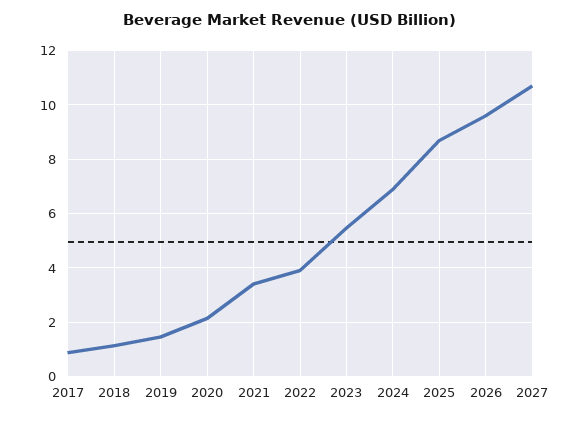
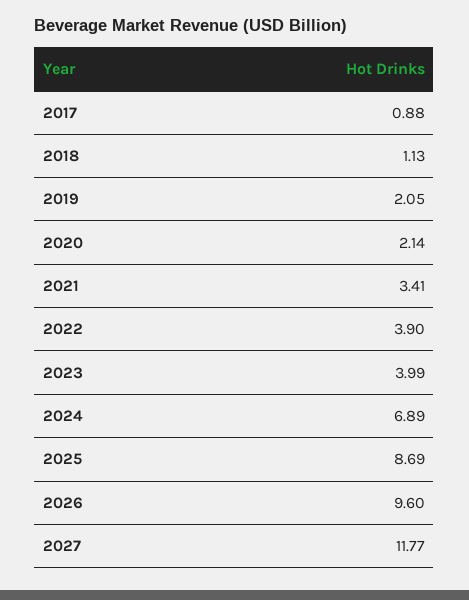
  {
    "2017": 0.88,
    "2018": 1.13,
-   "2019": 1.5,
+   "2019": 2.05,
    "2020": 2.14,
    "2021": 3.41,
    "2022": 3.9,
-   "2023": 5.5,
+   "2023": 3.99,
    "2024": 6.89,
    "2025": 8.69,
    "2026": 9.6,
-   "2027": 10.75
+   "2027": 11.77
  }

